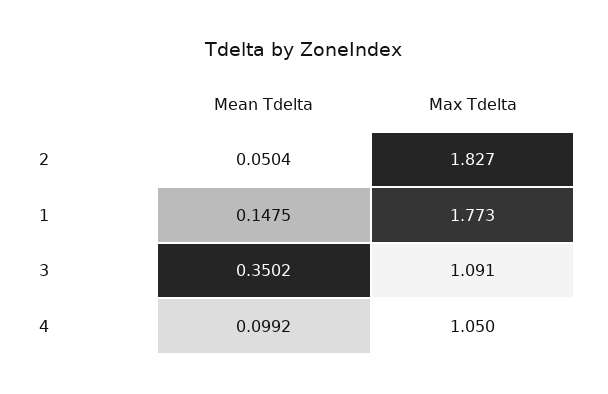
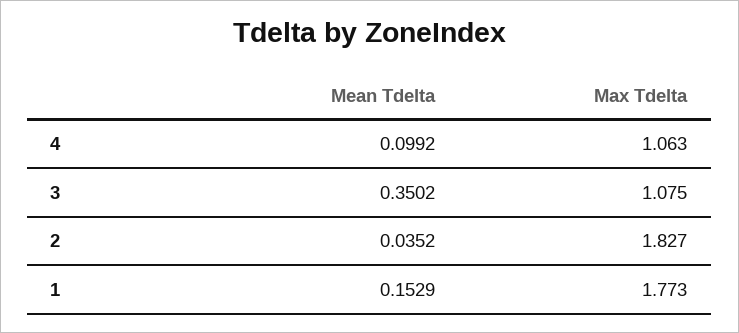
  {
    "Mean Tdelta": {
-     "2": 0.0504,
+     "2": 0.0352,
-     "1": 0.1475,
+     "1": 0.1529,
      "3": 0.3502,
      "4": 0.0992
    },
    "Max Tdelta": {
      "2": 1.827,
      "1": 1.773,
-     "3": 1.091,
+     "3": 1.075,
-     "4": 1.05
+     "4": 1.063
    }
  }

